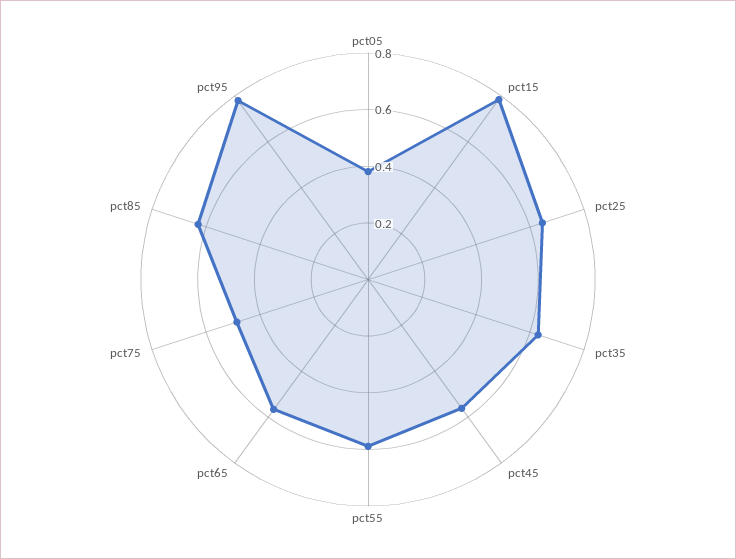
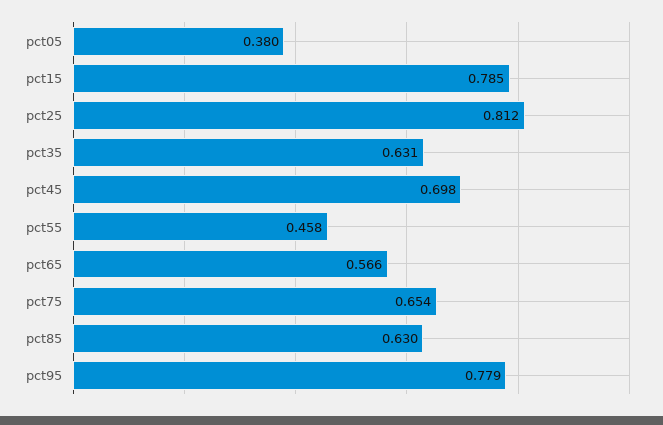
  {
    "pct05": 0.38,
    "pct15": 0.785,
-   "pct25": 0.65,
+   "pct25": 0.812,
    "pct35": 0.631,
-   "pct45": 0.55,
+   "pct45": 0.698,
-   "pct55": 0.6,
+   "pct55": 0.458,
    "pct65": 0.566,
-   "pct75": 0.5,
+   "pct75": 0.654,
    "pct85": 0.63,
    "pct95": 0.779
  }

